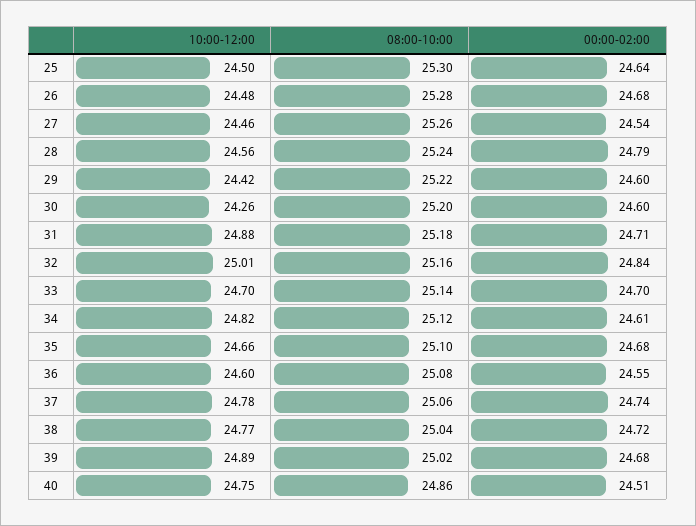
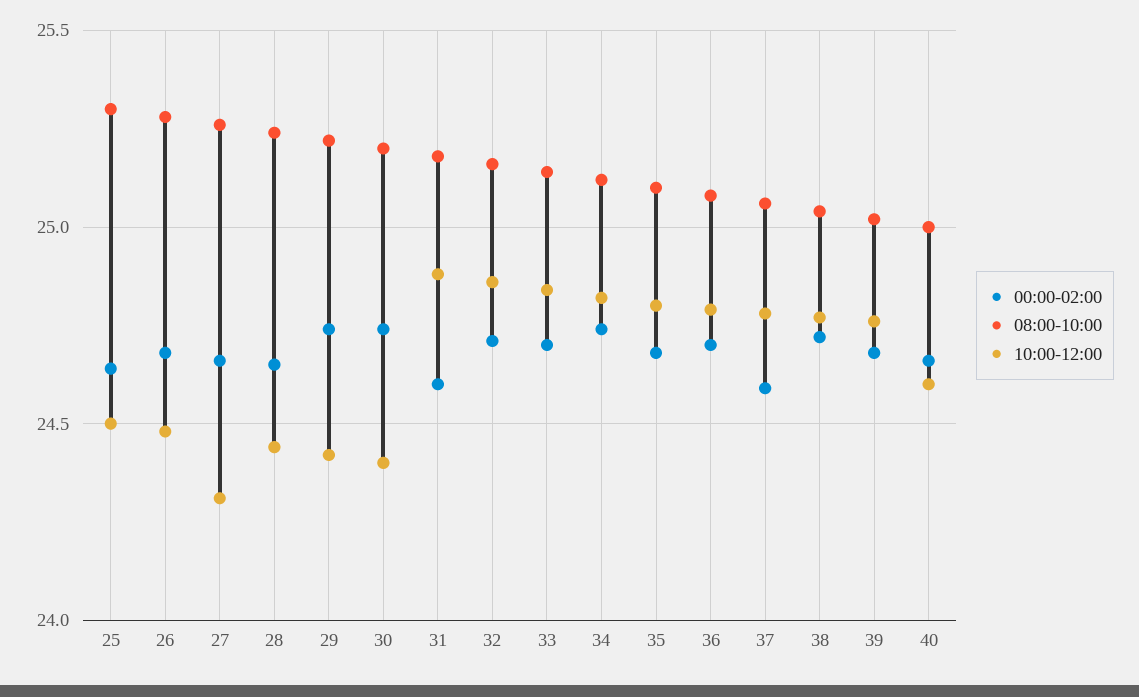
  {
    "10:00-12:00": {
      "25": 24.5,
      "26": 24.48,
-     "27": 24.46,
+     "27": 24.3,
-     "28": 24.56,
+     "28": 24.45,
      "29": 24.42,
-     "30": 24.26,
+     "30": 24.4,
      "31": 24.88,
-     "32": 25.01,
+     "32": 24.85,
-     "33": 24.7,
+     "33": 24.85,
      "34": 24.82,
-     "35": 24.66,
+     "35": 24.8,
-     "36": 24.6,
+     "36": 24.8,
      "37": 24.78,
      "38": 24.77,
-     "39": 24.89,
+     "39": 24.75,
-     "40": 24.75
+     "40": 24.6
    },
    "08:00-10:00": {
      "25": 25.3,
      "26": 25.28,
      "27": 25.26,
      "28": 25.24,
      "29": 25.22,
      "30": 25.2,
      "31": 25.18,
      "32": 25.16,
      "33": 25.14,
      "34": 25.12,
      "35": 25.1,
      "36": 25.08,
      "37": 25.06,
      "38": 25.04,
      "39": 25.02,
-     "40": 24.86
+     "40": 25
    },
    "00:00-02:00": {
      "25": 24.64,
      "26": 24.68,
-     "27": 24.54,
+     "27": 24.65,
-     "28": 24.79,
+     "28": 24.65,
-     "29": 24.6,
+     "29": 24.75,
-     "30": 24.6,
+     "30": 24.75,
-     "31": 24.71,
+     "31": 24.6,
-     "32": 24.84,
+     "32": 24.7,
      "33": 24.7,
-     "34": 24.61,
+     "34": 24.75,
      "35": 24.68,
-     "36": 24.55,
+     "36": 24.7,
-     "37": 24.74,
+     "37": 24.6,
      "38": 24.72,
      "39": 24.68,
-     "40": 24.51
+     "40": 24.65
    }
  }

